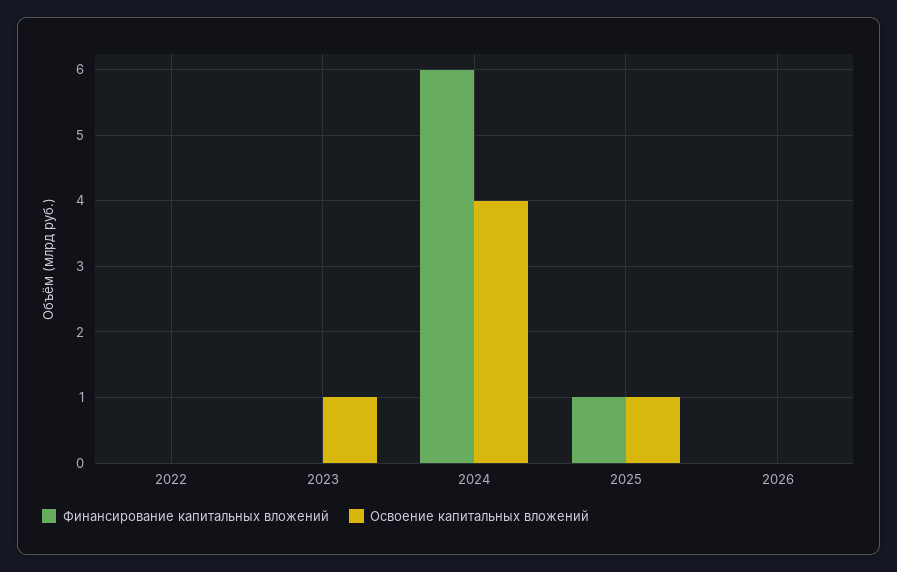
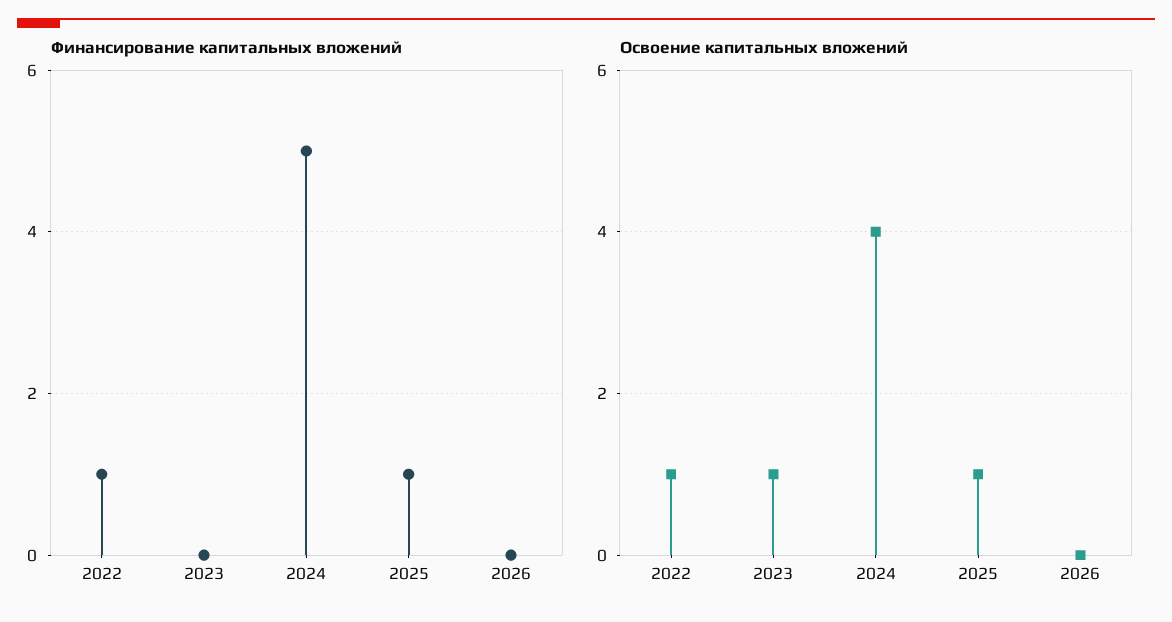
  {
    "Финансирование капитальных вложений": {
-     "2022": 0,
+     "2022": 1,
      "2023": 0,
-     "2024": 6,
+     "2024": 5,
      "2025": 1,
      "2026": 0
    },
    "Освоение капитальных вложений": {
-     "2022": 0,
+     "2022": 1,
      "2023": 1,
      "2024": 4,
      "2025": 1,
      "2026": 0
    }
  }

